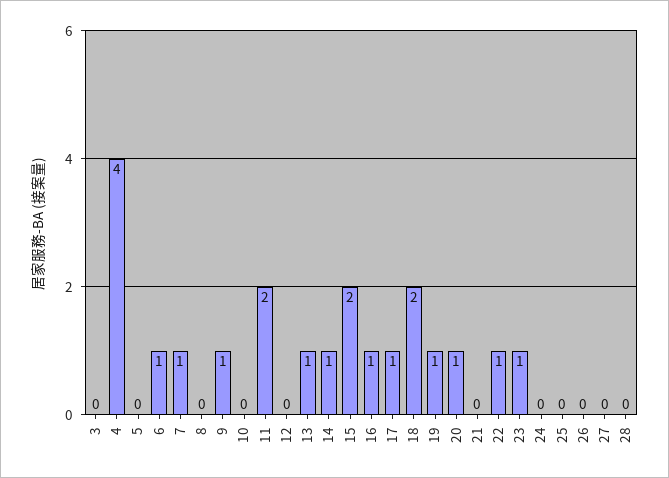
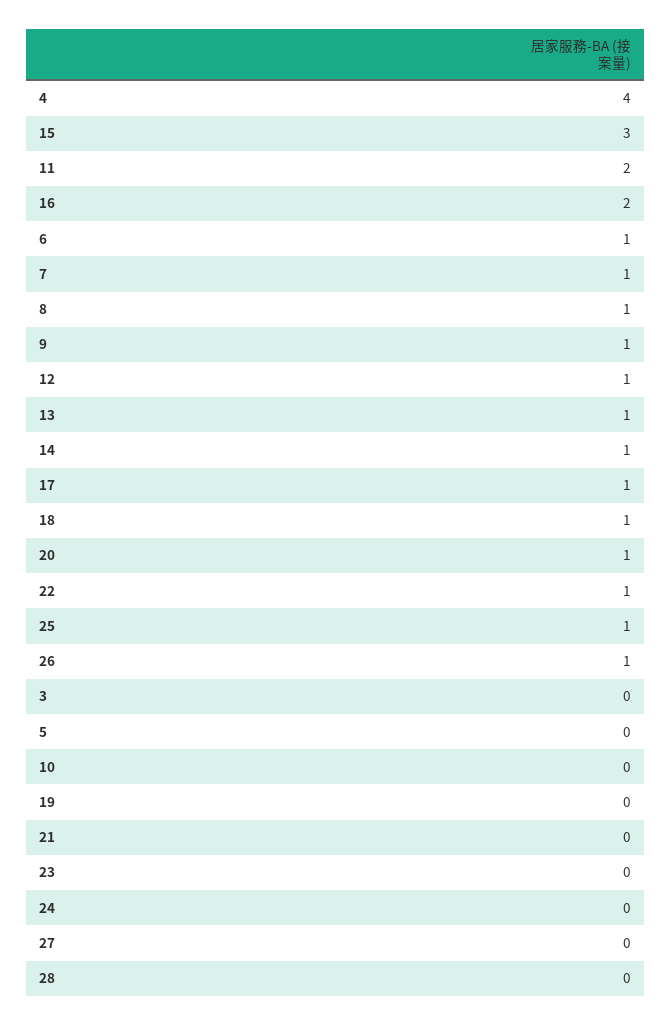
  {
    "3": 0,
    "4": 4,
    "5": 0,
    "6": 1,
    "7": 1,
-   "8": 0,
+   "8": 1,
    "9": 1,
    "10": 0,
    "11": 2,
-   "12": 0,
+   "12": 1,
    "13": 1,
    "14": 1,
-   "15": 2,
+   "15": 3,
-   "16": 1,
+   "16": 2,
    "17": 1,
-   "18": 2,
+   "18": 1,
-   "19": 1,
+   "19": 0,
    "20": 1,
    "21": 0,
    "22": 1,
-   "23": 1,
+   "23": 0,
    "24": 0,
-   "25": 0,
+   "25": 1,
-   "26": 0,
+   "26": 1,
    "27": 0,
    "28": 0
  }

